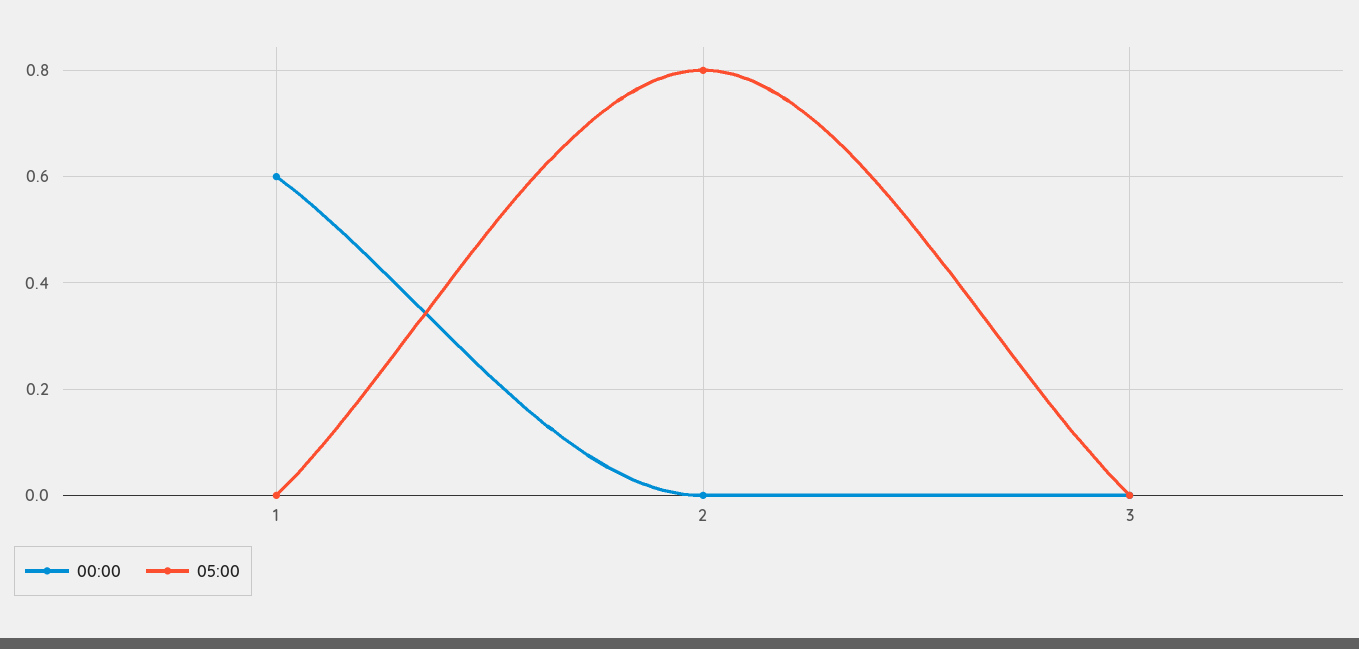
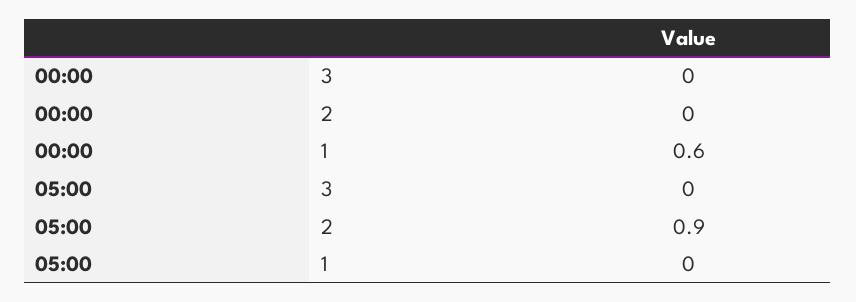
  {
    "00:00": {
      "1": 0.6,
      "2": 0,
      "3": 0
    },
    "05:00": {
      "1": 0,
-     "2": 0.8,
+     "2": 0.9,
      "3": 0
    }
  }

